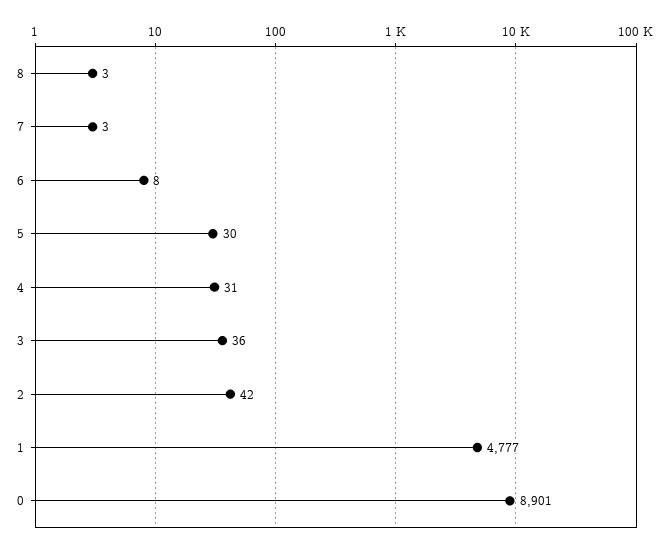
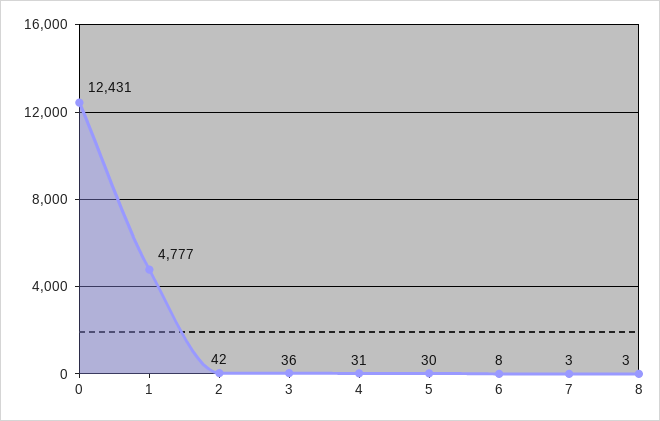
  {
    "8": 3,
    "7": 3,
    "6": 8,
    "5": 30,
    "4": 31,
    "3": 36,
    "2": 42,
    "1": 4777,
-   "0": 8901
+   "0": 12431
  }

